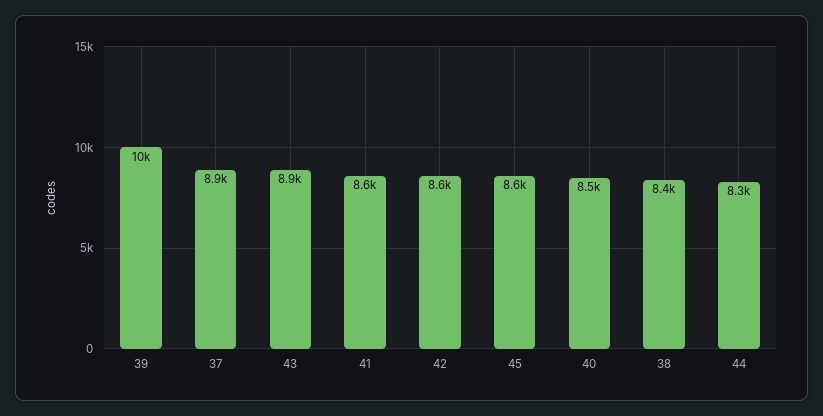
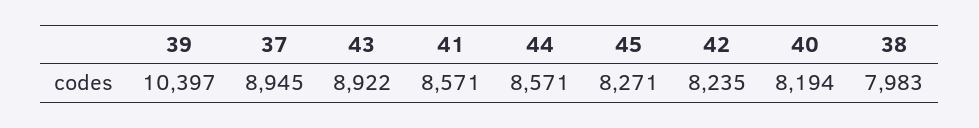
  {
    "39": 10397,
    "37": 8945,
    "43": 8922,
    "41": 8571,
-   "42": 8600,
+   "42": 8235,
-   "45": 8600,
+   "45": 8271,
-   "40": 8500,
+   "40": 8194,
-   "38": 8400,
+   "38": 7983,
-   "44": 8300
+   "44": 8571
  }

